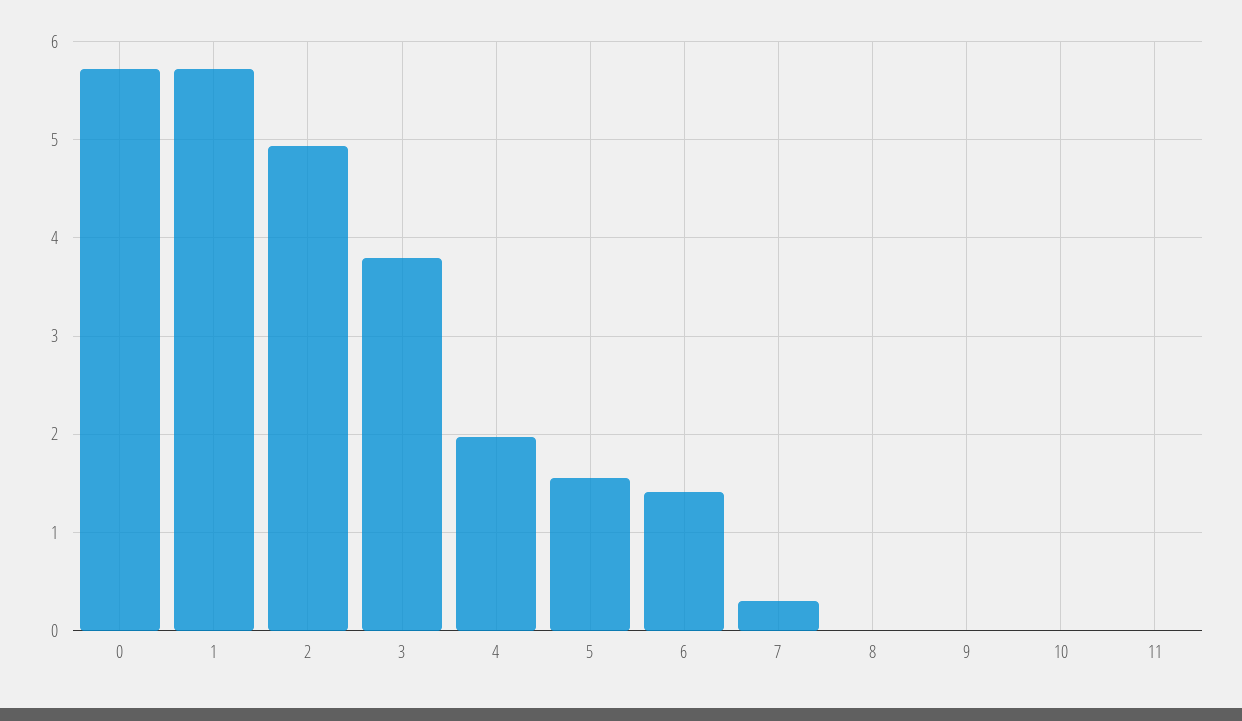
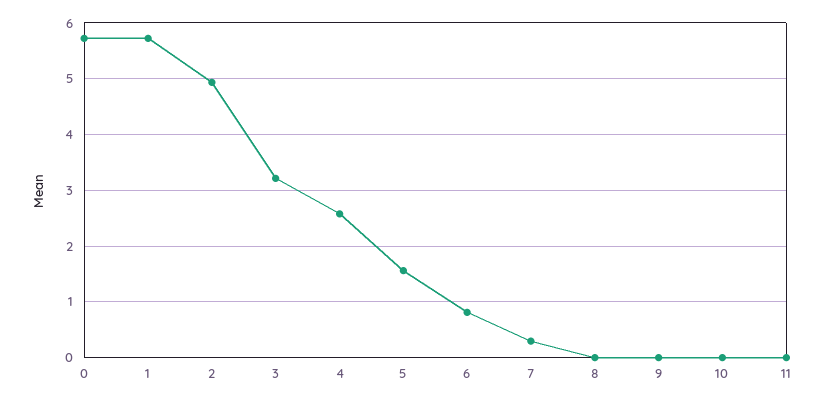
  {
    "0": 5.7,
    "1": 5.7,
    "2": 4.9,
-   "3": 3.8,
+   "3": 3.2,
-   "4": 2,
+   "4": 2.6,
    "5": 1.6,
-   "6": 1.4,
+   "6": 0.8,
    "7": 0.3,
    "8": 0,
    "9": 0,
    "10": 0,
    "11": 0
  }

